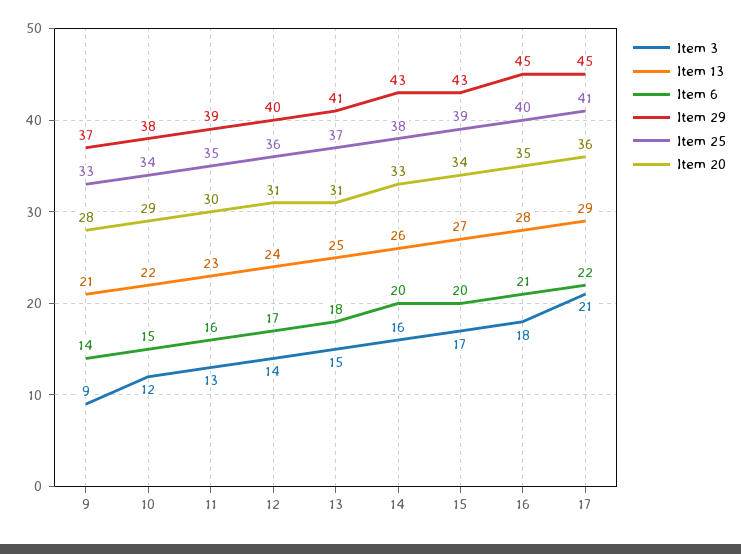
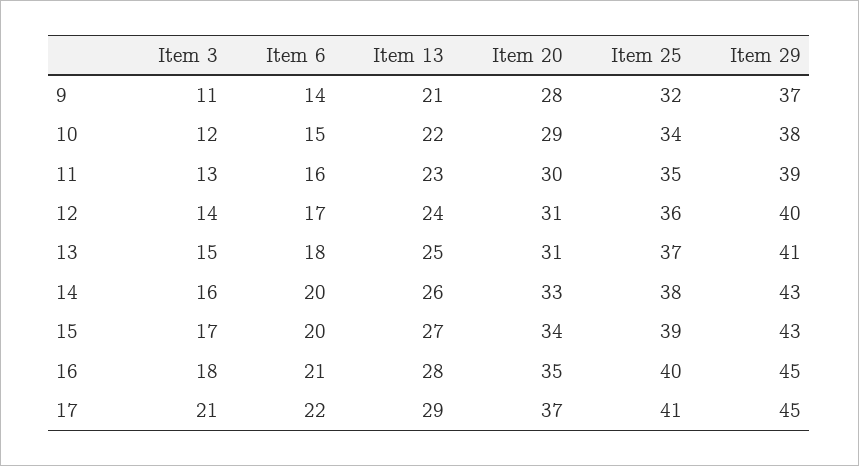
  {
    "Item 3": {
-     "9": 9,
+     "9": 11,
      "10": 12,
      "11": 13,
      "12": 14,
      "13": 15,
      "14": 16,
      "15": 17,
      "16": 18,
      "17": 21
    },
    "Item 13": {
      "9": 21,
      "10": 22,
      "11": 23,
      "12": 24,
      "13": 25,
      "14": 26,
      "15": 27,
      "16": 28,
      "17": 29
    },
    "Item 6": {
      "9": 14,
      "10": 15,
      "11": 16,
      "12": 17,
      "13": 18,
      "14": 20,
      "15": 20,
      "16": 21,
      "17": 22
    },
    "Item 29": {
      "9": 37,
      "10": 38,
      "11": 39,
      "12": 40,
      "13": 41,
      "14": 43,
      "15": 43,
      "16": 45,
      "17": 45
    },
    "Item 25": {
-     "9": 33,
+     "9": 32,
      "10": 34,
      "11": 35,
      "12": 36,
      "13": 37,
      "14": 38,
      "15": 39,
      "16": 40,
      "17": 41
    },
    "Item 20": {
      "9": 28,
      "10": 29,
      "11": 30,
      "12": 31,
      "13": 31,
      "14": 33,
      "15": 34,
      "16": 35,
-     "17": 36
+     "17": 37
    }
  }

